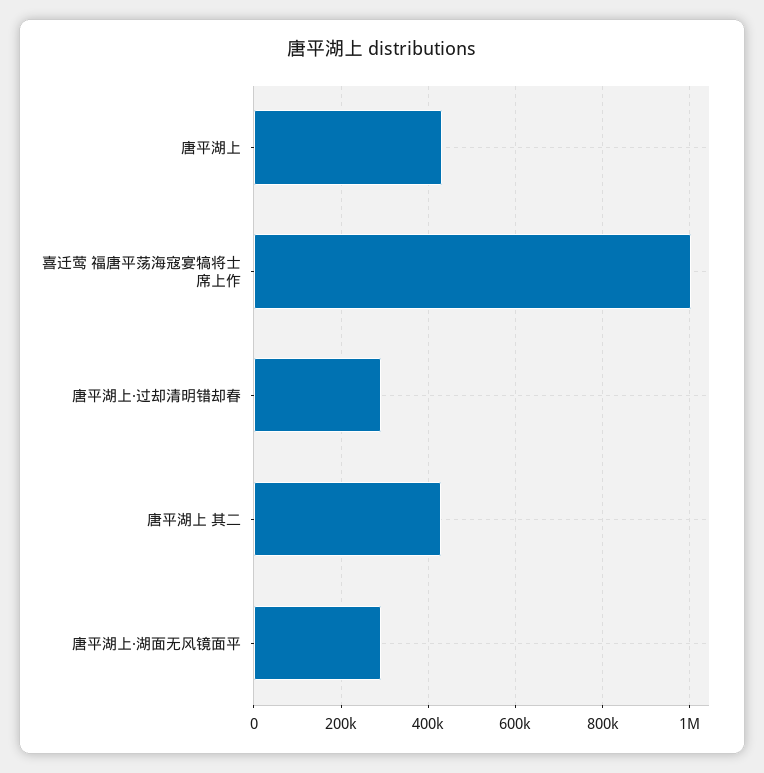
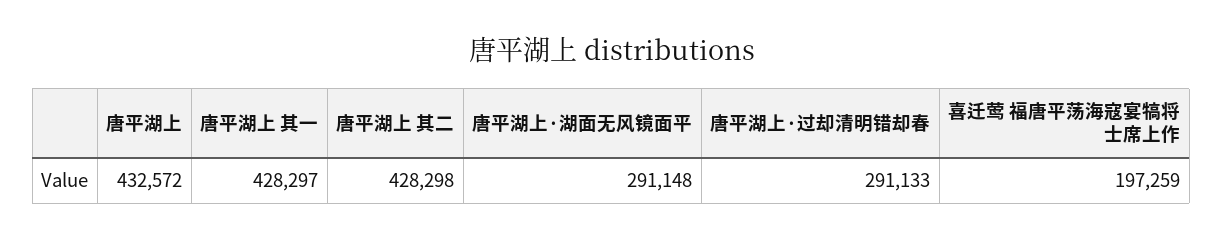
  {
    "唐平湖上": 432572,
-   "喜迁莺 福唐平荡海寇宴犒将士席上作": 1000000,
+   "喜迁莺 福唐平荡海寇宴犒将士席上作": 197259,
    "唐平湖上·过却清明错却春": 291133,
    "唐平湖上 其二": 428298,
-   "唐平湖上·湖面无风镜面平": 291148
+   "唐平湖上·湖面无风镜面平": 291148,
+   "唐平湖上 其一": 428297
  }

